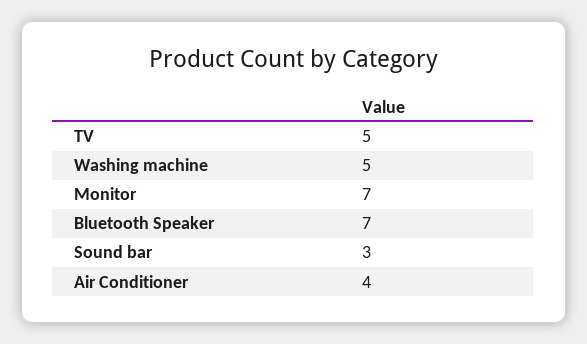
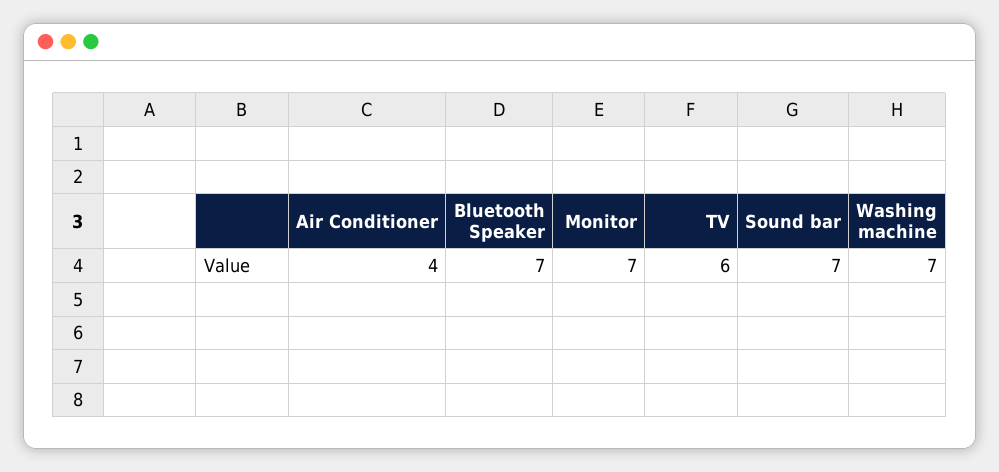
  {
-   "TV": 5,
+   "TV": 6,
-   "Washing machine": 5,
+   "Washing machine": 7,
    "Monitor": 7,
    "Bluetooth Speaker": 7,
-   "Sound bar": 3,
+   "Sound bar": 7,
    "Air Conditioner": 4
  }

